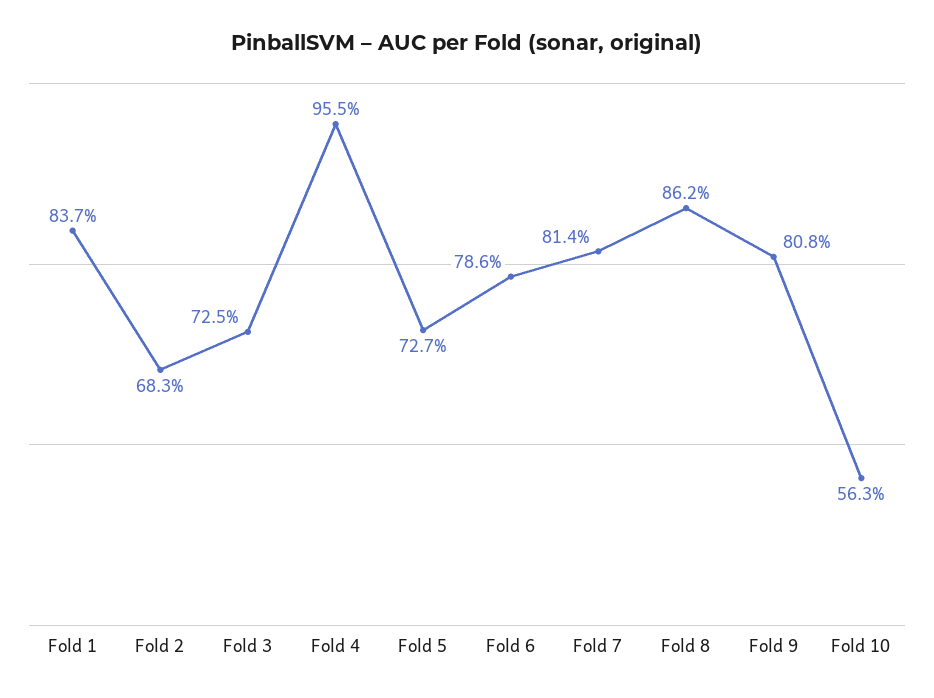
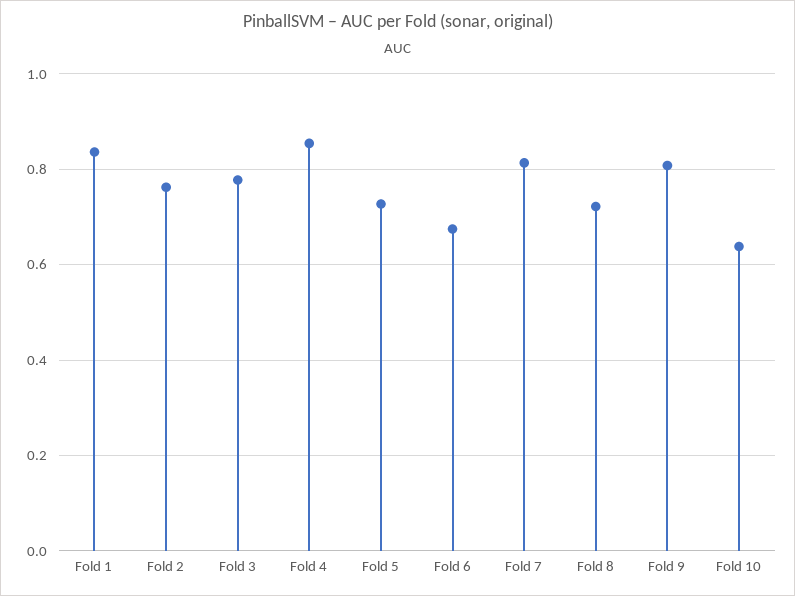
  {
    "Fold 1": 0.837,
-   "Fold 2": 0.683,
+   "Fold 2": 0.76,
-   "Fold 3": 0.725,
+   "Fold 3": 0.78,
-   "Fold 4": 0.955,
+   "Fold 4": 0.86,
    "Fold 5": 0.727,
-   "Fold 6": 0.786,
+   "Fold 6": 0.68,
    "Fold 7": 0.814,
-   "Fold 8": 0.862,
+   "Fold 8": 0.72,
    "Fold 9": 0.808,
-   "Fold 10": 0.563
+   "Fold 10": 0.64
  }

